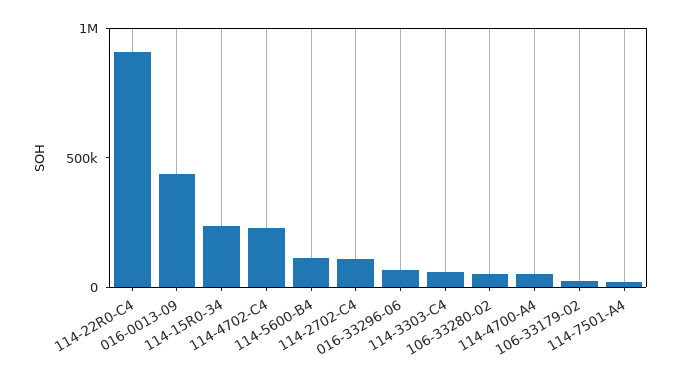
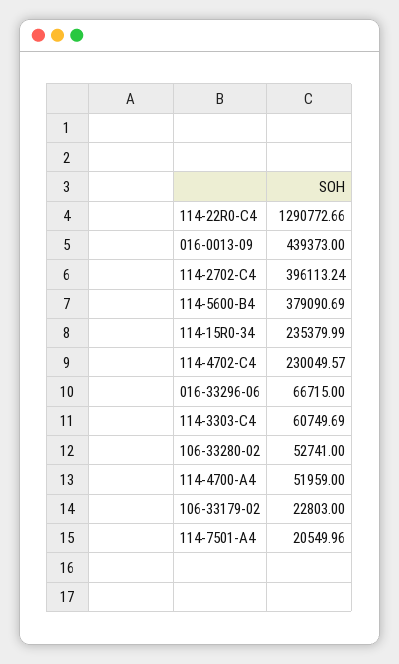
  {
-   "114-22R0-C4": 900000,
+   "114-22R0-C4": 1290772.66,
    "016-0013-09": 439373,
    "114-15R0-34": 235379.99,
    "114-4702-C4": 230049.57,
-   "114-5600-B4": 100000,
+   "114-5600-B4": 379090.69,
-   "114-2702-C4": 100000,
+   "114-2702-C4": 396113.24,
    "016-33296-06": 66715,
    "114-3303-C4": 60749.69,
    "106-33280-02": 52741,
    "114-4700-A4": 51959,
    "106-33179-02": 22803,
    "114-7501-A4": 20549.96
  }

